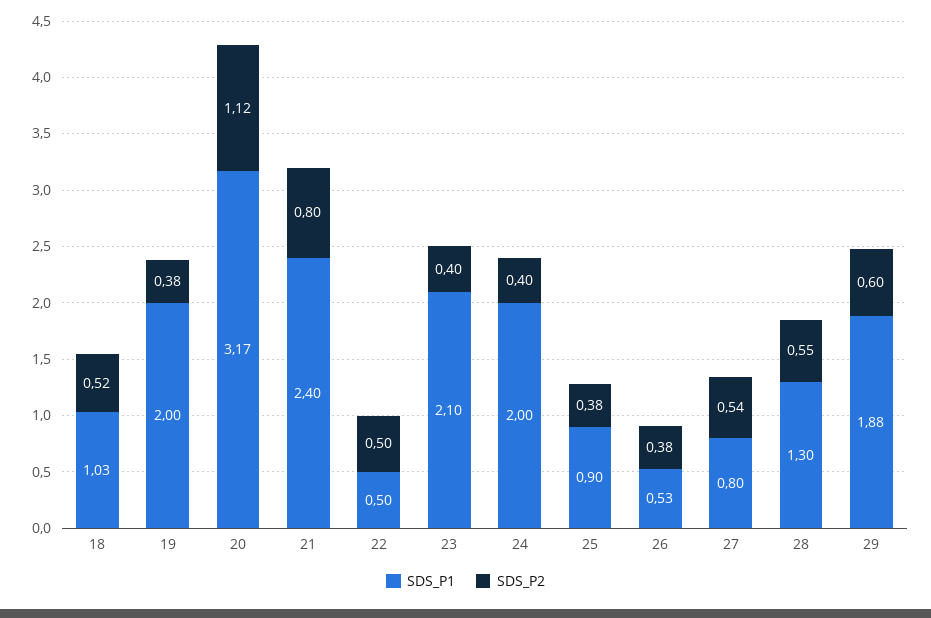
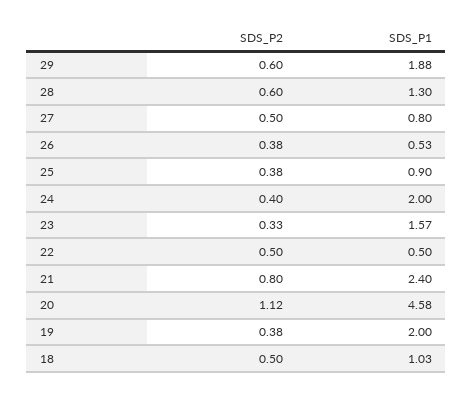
  {
    "SDS_P1": {
      "18": 1.03,
      "19": 2,
-     "20": 3.17,
+     "20": 4.58,
      "21": 2.4,
      "22": 0.5,
-     "23": 2.1,
+     "23": 1.57,
      "24": 2,
      "25": 0.9,
      "26": 0.53,
      "27": 0.8,
      "28": 1.3,
      "29": 1.88
    },
    "SDS_P2": {
-     "18": 0.52,
+     "18": 0.5,
      "19": 0.38,
      "20": 1.12,
      "21": 0.8,
      "22": 0.5,
-     "23": 0.4,
+     "23": 0.33,
      "24": 0.4,
      "25": 0.38,
      "26": 0.38,
-     "27": 0.54,
+     "27": 0.5,
-     "28": 0.55,
+     "28": 0.6,
      "29": 0.6
    }
  }

